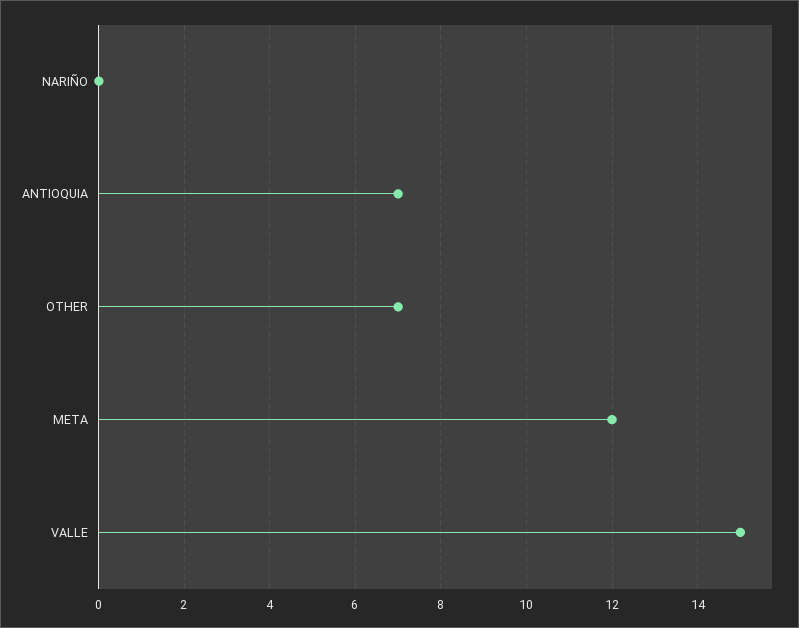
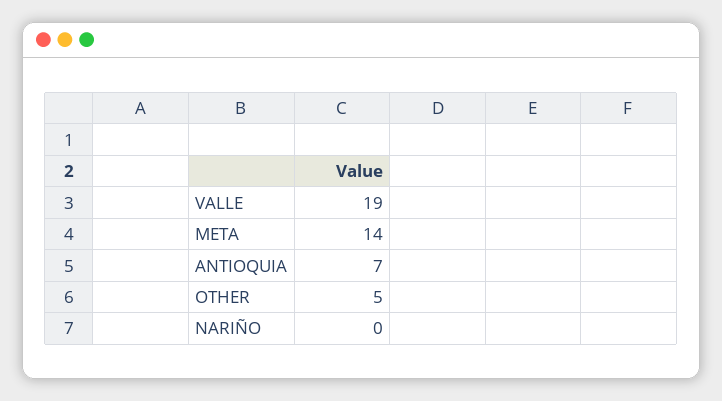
  {
    "NARIÑO": 0,
    "ANTIOQUIA": 7,
-   "OTHER": 7,
+   "OTHER": 5,
-   "META": 12,
+   "META": 14,
-   "VALLE": 15
+   "VALLE": 19
  }

